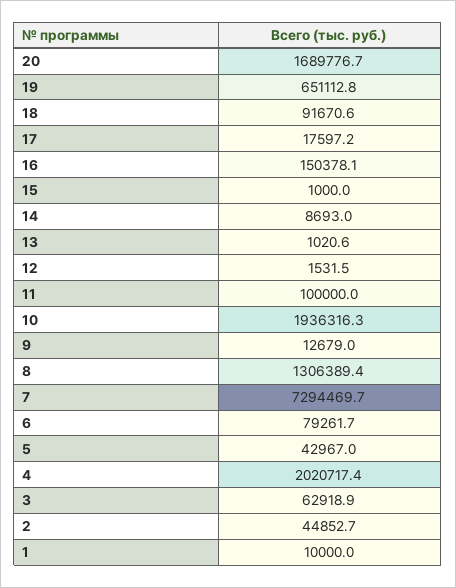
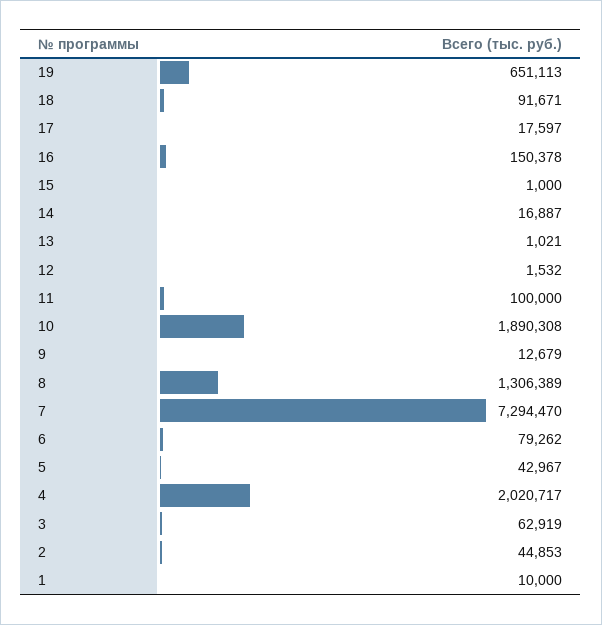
  {
-   "20": 1689776.7,
    "19": 651112.8,
    "18": 91670.6,
    "17": 17597.2,
    "16": 150378.1,
    "15": 1000,
-   "14": 8693,
+   "14": 16887,
    "13": 1020.6,
    "12": 1531.5,
    "11": 100000,
-   "10": 1936316.3,
+   "10": 1890308,
    "9": 12679,
    "8": 1306389.4,
    "7": 7294469.7,
    "6": 79261.7,
    "5": 42967,
    "4": 2020717.4,
    "3": 62918.9,
    "2": 44852.7,
    "1": 10000
  }

